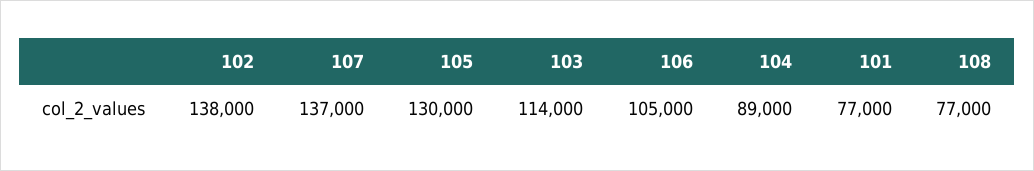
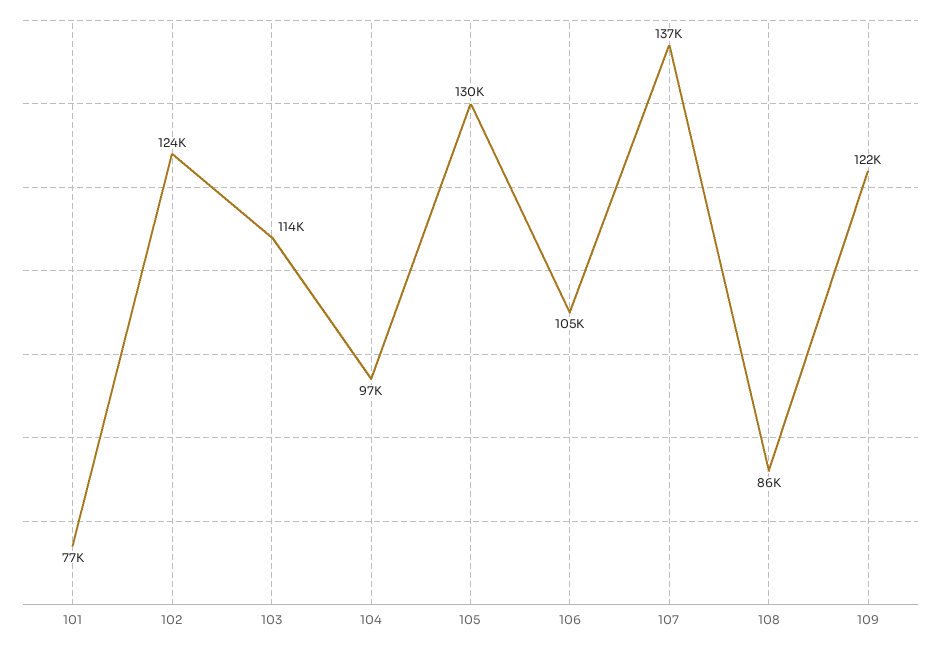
  {
-   "102": 138000,
+   "102": 124000,
    "107": 137000,
    "105": 130000,
    "103": 114000,
    "106": 105000,
-   "104": 89000,
+   "104": 97000,
    "101": 77000,
-   "108": 77000
+   "108": 86000,
+   "109": 122000
  }

